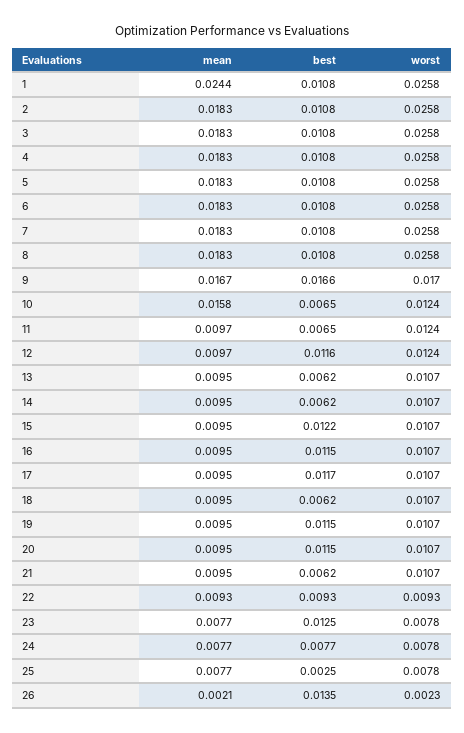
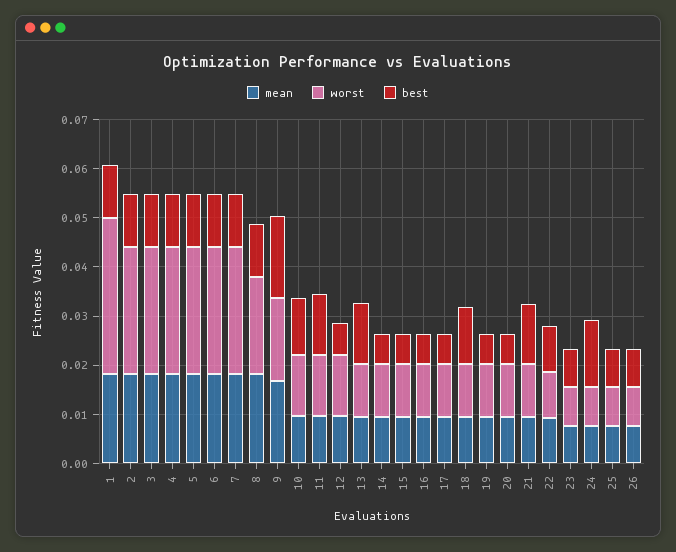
  {
    "mean": {
-     "1": 0.0244,
+     "1": 0.018,
      "2": 0.0183,
      "3": 0.0183,
      "4": 0.0183,
      "5": 0.0183,
      "6": 0.0183,
      "7": 0.0183,
      "8": 0.0183,
      "9": 0.0167,
-     "10": 0.0158,
+     "10": 0.01,
      "11": 0.0097,
      "12": 0.0097,
      "13": 0.0095,
      "14": 0.0095,
      "15": 0.0095,
      "16": 0.0095,
      "17": 0.0095,
      "18": 0.0095,
      "19": 0.0095,
      "20": 0.0095,
      "21": 0.0095,
      "22": 0.0093,
      "23": 0.0077,
      "24": 0.0077,
      "25": 0.0077,
-     "26": 0.0021
+     "26": 0.008
    },
    "best": {
      "1": 0.0108,
      "2": 0.0108,
      "3": 0.0108,
      "4": 0.0108,
      "5": 0.0108,
      "6": 0.0108,
      "7": 0.0108,
      "8": 0.0108,
      "9": 0.0166,
-     "10": 0.0065,
+     "10": 0.012,
-     "11": 0.0065,
+     "11": 0.012,
-     "12": 0.0116,
+     "12": 0.006,
-     "13": 0.0062,
+     "13": 0.012,
      "14": 0.0062,
-     "15": 0.0122,
+     "15": 0.006,
-     "16": 0.0115,
+     "16": 0.006,
-     "17": 0.0117,
+     "17": 0.006,
-     "18": 0.0062,
+     "18": 0.012,
-     "19": 0.0115,
+     "19": 0.006,
-     "20": 0.0115,
+     "20": 0.006,
-     "21": 0.0062,
+     "21": 0.012,
      "22": 0.0093,
-     "23": 0.0125,
+     "23": 0.008,
-     "24": 0.0077,
+     "24": 0.014,
-     "25": 0.0025,
+     "25": 0.008,
-     "26": 0.0135
+     "26": 0.008
    },
    "worst": {
-     "1": 0.0258,
+     "1": 0.032,
      "2": 0.0258,
      "3": 0.0258,
      "4": 0.0258,
      "5": 0.0258,
      "6": 0.0258,
      "7": 0.0258,
-     "8": 0.0258,
+     "8": 0.02,
      "9": 0.017,
      "10": 0.0124,
      "11": 0.0124,
      "12": 0.0124,
      "13": 0.0107,
      "14": 0.0107,
      "15": 0.0107,
      "16": 0.0107,
      "17": 0.0107,
      "18": 0.0107,
      "19": 0.0107,
      "20": 0.0107,
      "21": 0.0107,
      "22": 0.0093,
      "23": 0.0078,
      "24": 0.0078,
      "25": 0.0078,
-     "26": 0.0023
+     "26": 0.008
    }
  }

